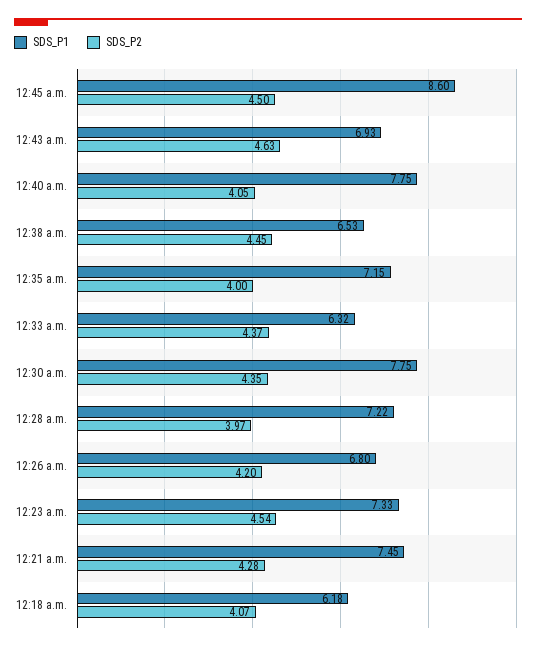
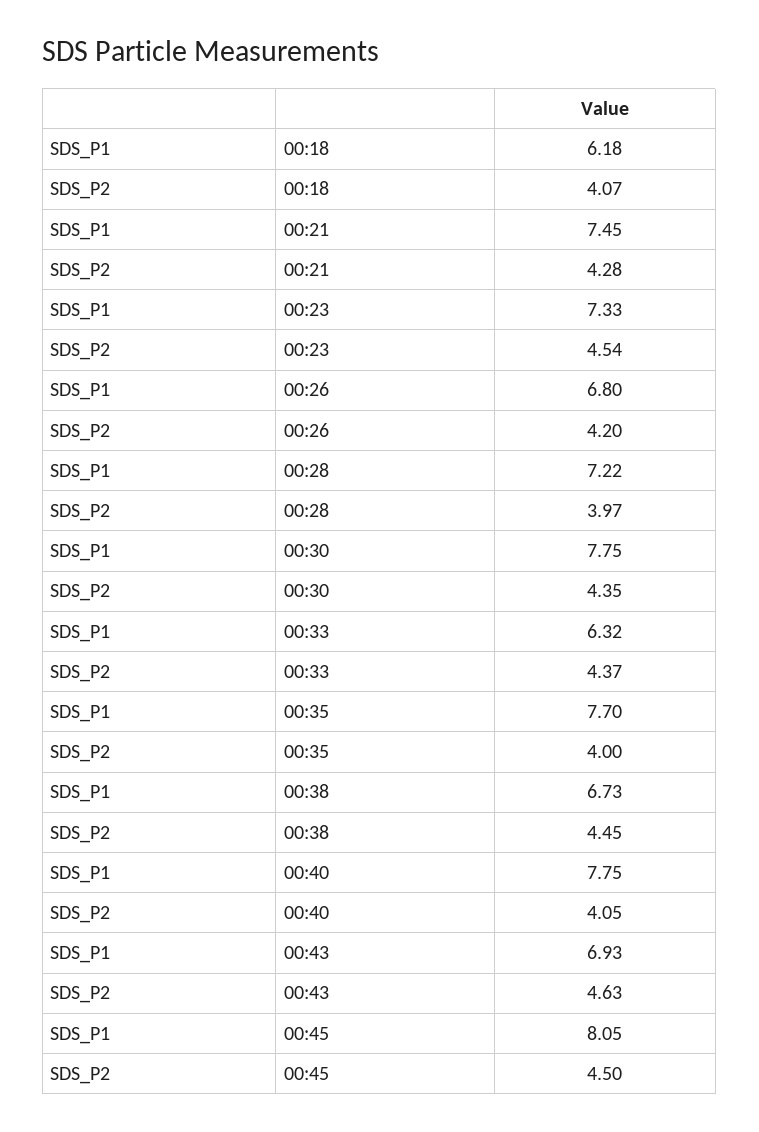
  {
    "SDS_P1": {
-     "12:45 a.m.": 8.6,
+     "12:45 a.m.": 8.05,
      "12:43 a.m.": 6.93,
      "12:40 a.m.": 7.75,
-     "12:38 a.m.": 6.53,
+     "12:38 a.m.": 6.73,
-     "12:35 a.m.": 7.15,
+     "12:35 a.m.": 7.7,
      "12:33 a.m.": 6.32,
      "12:30 a.m.": 7.75,
      "12:28 a.m.": 7.22,
      "12:26 a.m.": 6.8,
      "12:23 a.m.": 7.33,
      "12:21 a.m.": 7.45,
      "12:18 a.m.": 6.18
    },
    "SDS_P2": {
      "12:45 a.m.": 4.5,
      "12:43 a.m.": 4.63,
      "12:40 a.m.": 4.05,
      "12:38 a.m.": 4.45,
      "12:35 a.m.": 4,
      "12:33 a.m.": 4.37,
      "12:30 a.m.": 4.35,
      "12:28 a.m.": 3.97,
      "12:26 a.m.": 4.2,
      "12:23 a.m.": 4.54,
      "12:21 a.m.": 4.28,
      "12:18 a.m.": 4.07
    }
  }

